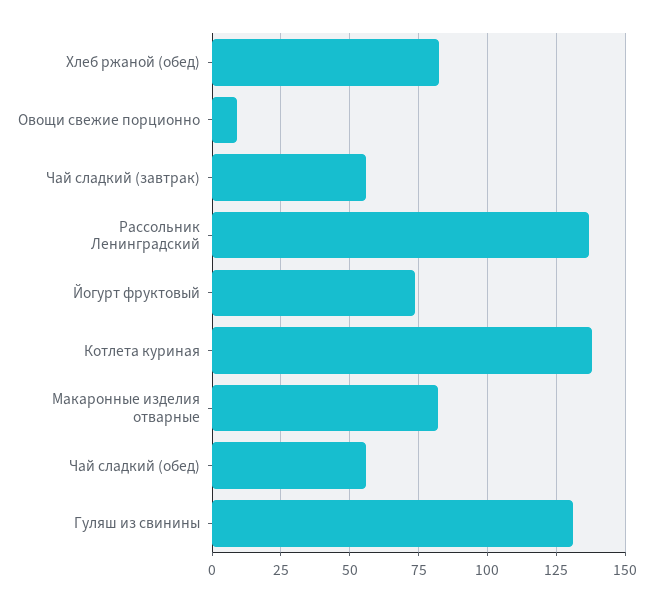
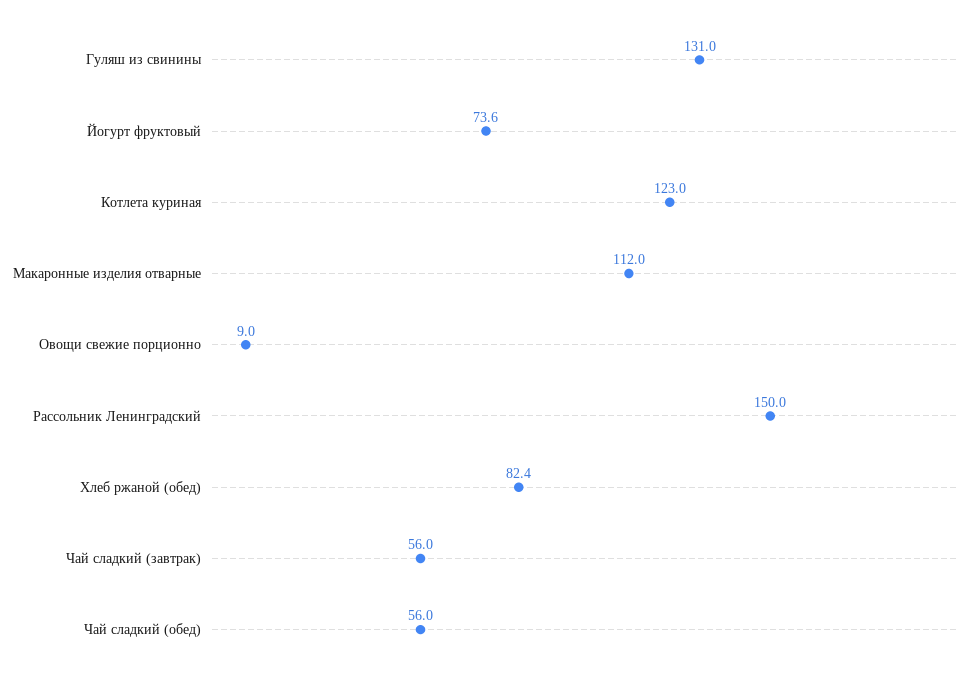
  {
    "Хлеб ржаной (обед)": 82.4,
    "Овощи свежие порционно": 9,
    "Чай сладкий (завтрак)": 56,
-   "Рассольник Ленинградский": 137.5,
+   "Рассольник Ленинградский": 150,
    "Йогурт фруктовый": 73.6,
-   "Котлета куриная": 137.5,
+   "Котлета куриная": 123,
-   "Макаронные изделия отварные": 82.5,
+   "Макаронные изделия отварные": 112,
    "Чай сладкий (обед)": 56,
    "Гуляш из свинины": 131
  }

